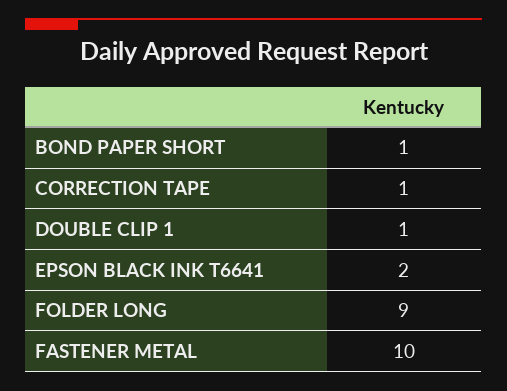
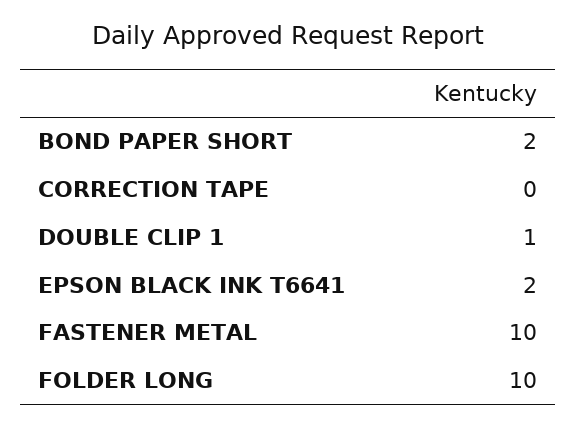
  {
-   "BOND PAPER SHORT": 1,
+   "BOND PAPER SHORT": 2,
-   "CORRECTION TAPE": 1,
+   "CORRECTION TAPE": 0,
    "DOUBLE CLIP 1": 1,
    "EPSON BLACK INK T6641": 2,
-   "FOLDER LONG": 9,
+   "FOLDER LONG": 10,
    "FASTENER METAL": 10
  }

